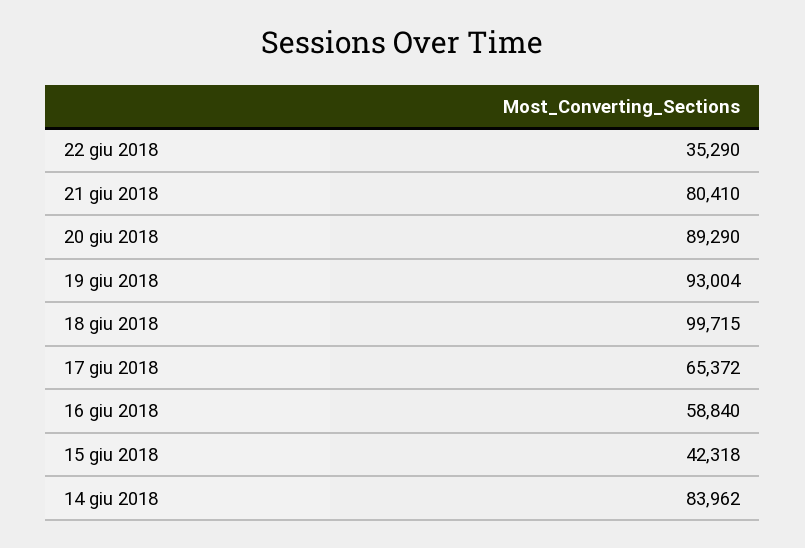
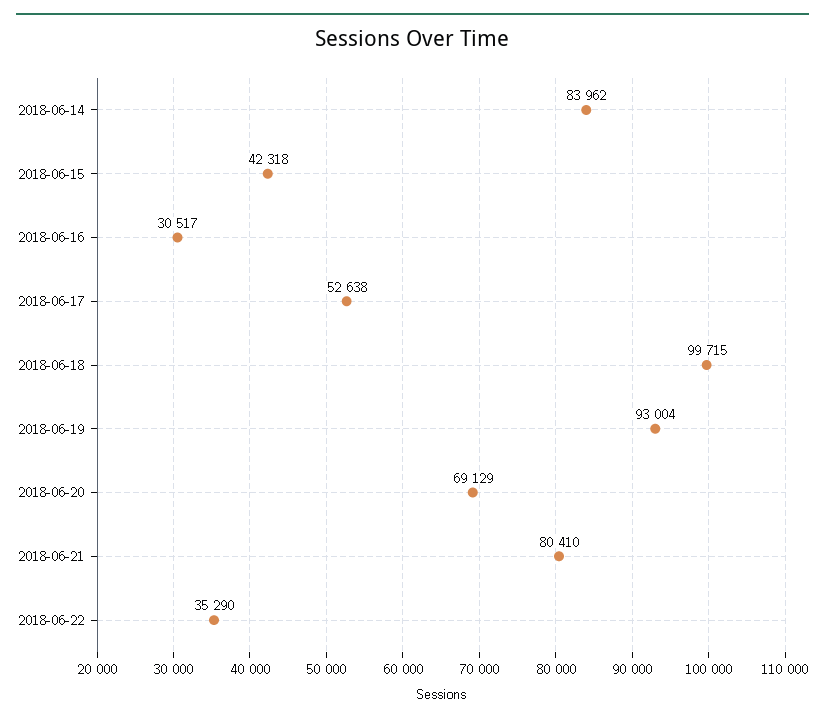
  {
    "22 giu 2018": 35290,
    "21 giu 2018": 80410,
-   "20 giu 2018": 89290,
+   "20 giu 2018": 69129,
    "19 giu 2018": 93004,
    "18 giu 2018": 99715,
-   "17 giu 2018": 65372,
+   "17 giu 2018": 52638,
-   "16 giu 2018": 58840,
+   "16 giu 2018": 30517,
    "15 giu 2018": 42318,
    "14 giu 2018": 83962
  }

